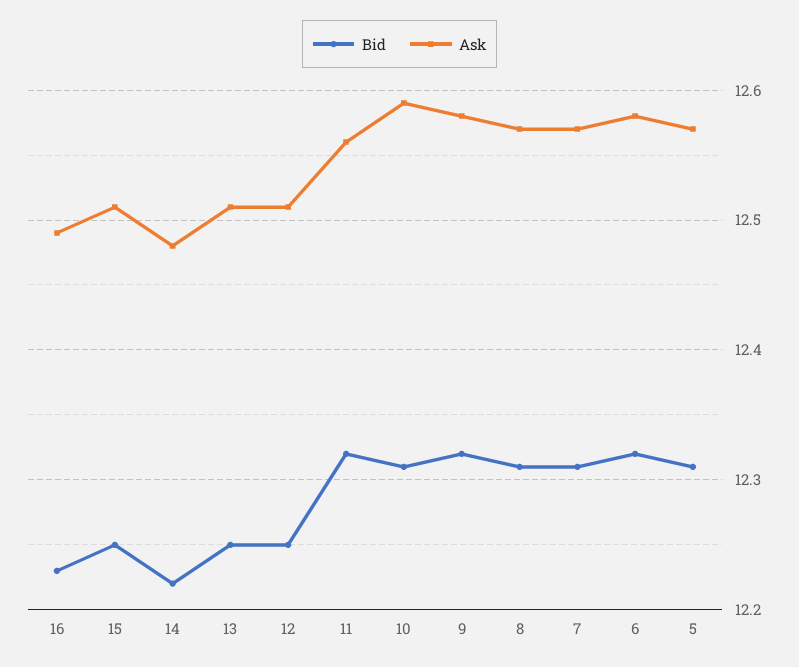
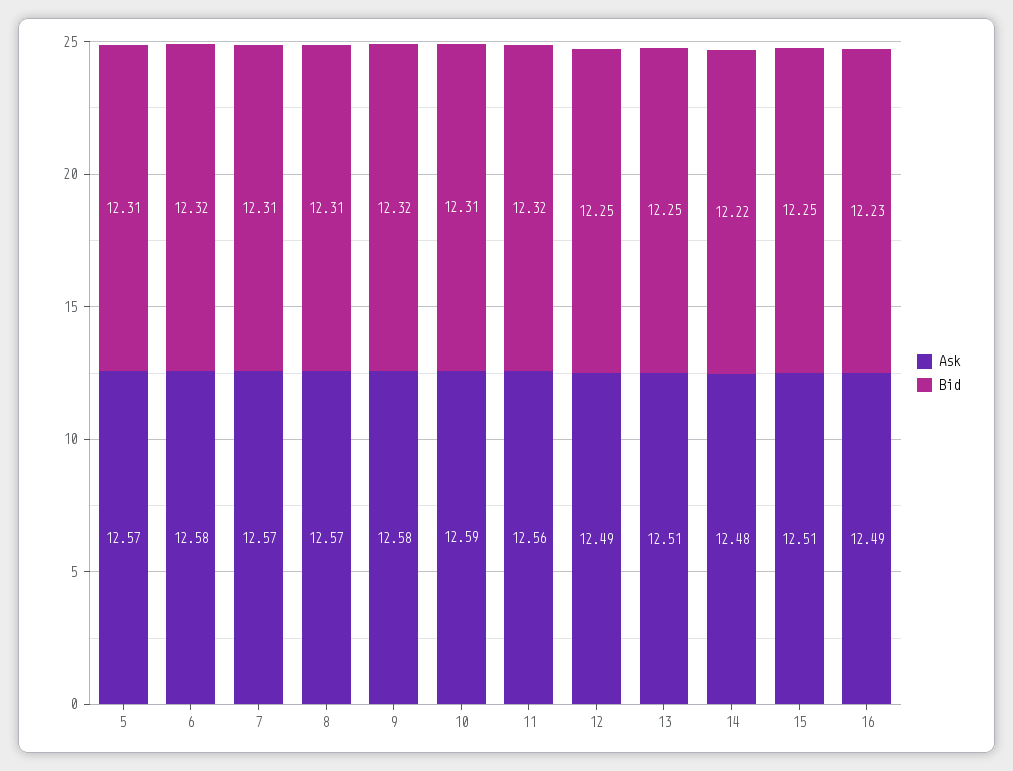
  {
    "Bid": {
      "16": 12.23,
      "15": 12.25,
      "14": 12.22,
      "13": 12.25,
      "12": 12.25,
      "11": 12.32,
      "10": 12.31,
      "9": 12.32,
      "8": 12.31,
      "7": 12.31,
      "6": 12.32,
      "5": 12.31
    },
    "Ask": {
      "16": 12.49,
      "15": 12.51,
      "14": 12.48,
      "13": 12.51,
-     "12": 12.51,
+     "12": 12.49,
      "11": 12.56,
      "10": 12.59,
      "9": 12.58,
      "8": 12.57,
      "7": 12.57,
      "6": 12.58,
      "5": 12.57
    }
  }

